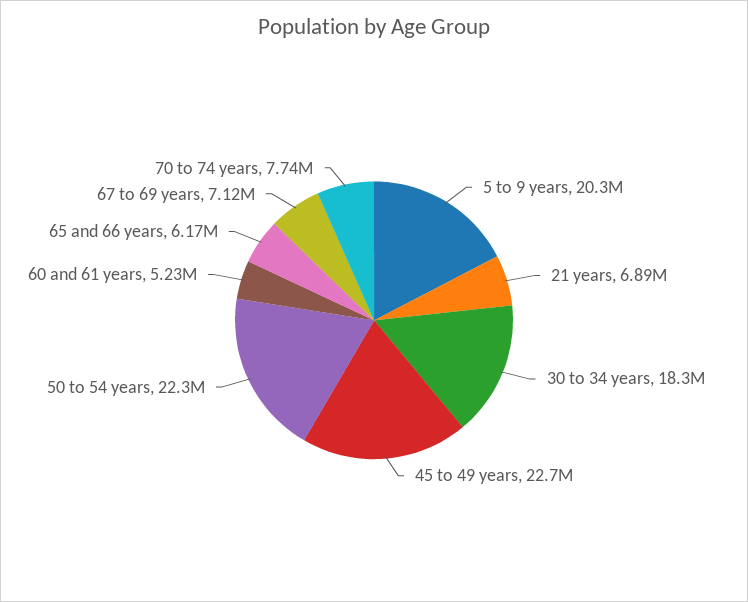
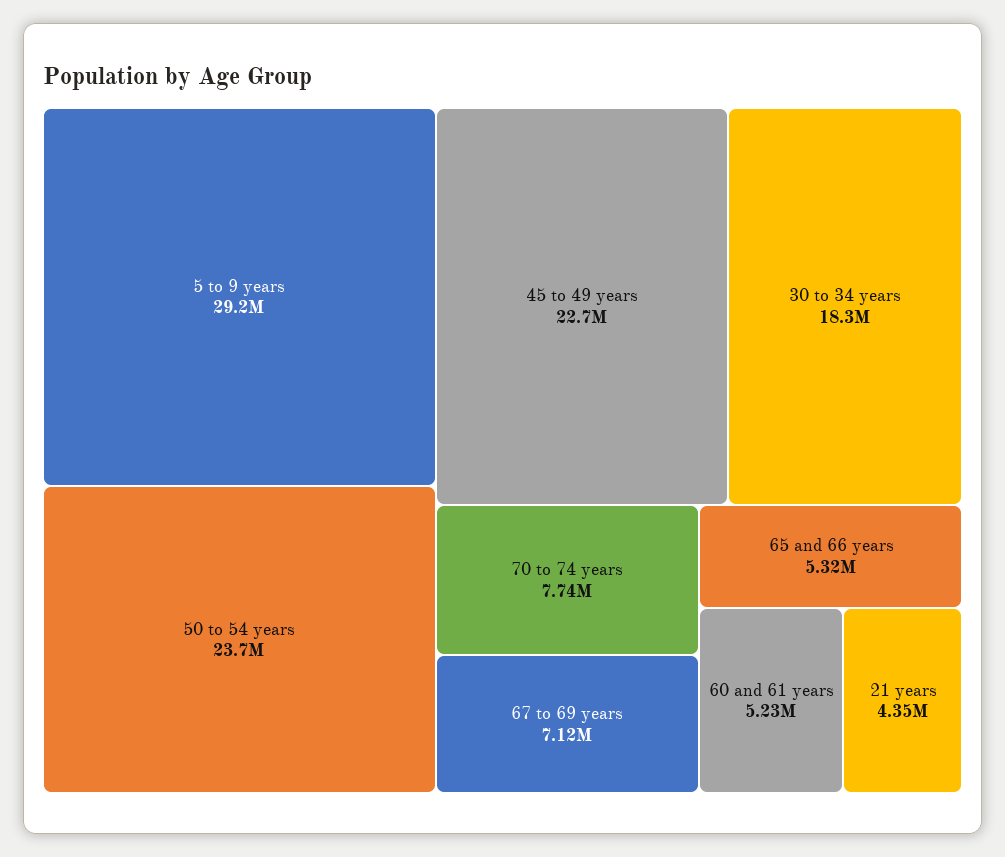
  {
-   "5 to 9 years": 20300000,
+   "5 to 9 years": 29200000,
-   "21 years": 6890000,
+   "21 years": 4350000,
    "30 to 34 years": 18300000,
    "45 to 49 years": 22700000,
-   "50 to 54 years": 22300000,
+   "50 to 54 years": 23700000,
    "60 and 61 years": 5230000,
-   "65 and 66 years": 6170000,
+   "65 and 66 years": 5320000,
    "67 to 69 years": 7120000,
    "70 to 74 years": 7740000
  }

